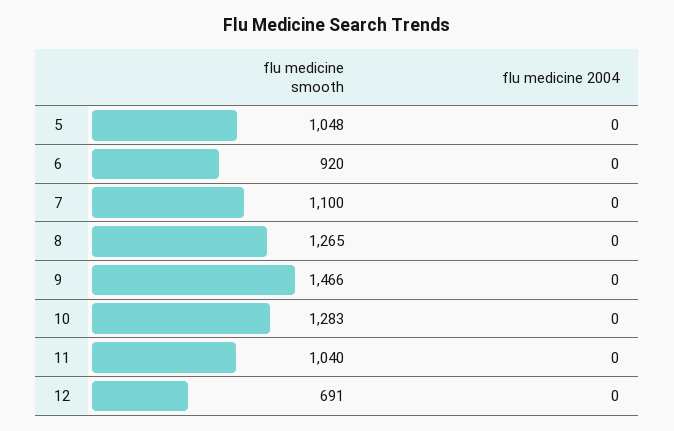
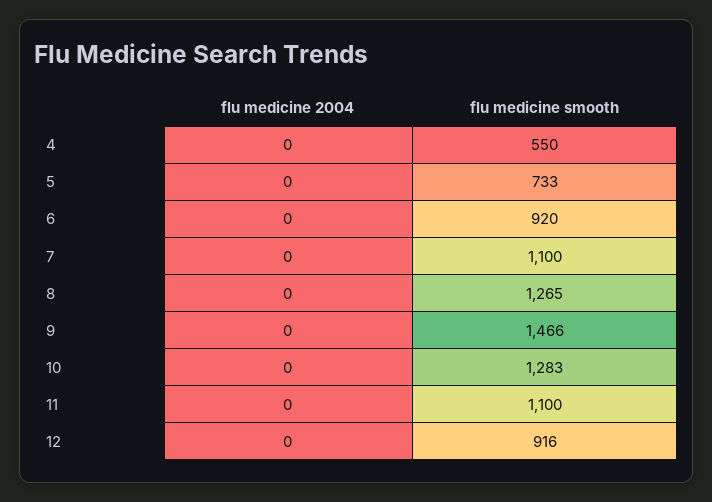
  {
    "flu medicine smooth": {
-     "5": 1048,
+     "5": 733,
      "6": 920,
      "7": 1100,
      "8": 1265,
      "9": 1466,
      "10": 1283,
-     "11": 1040,
+     "11": 1100,
-     "12": 691
+     "12": 916,
+     "4": 550
    },
    "flu medicine 2004": {
      "5": 0,
      "6": 0,
      "7": 0,
      "8": 0,
      "9": 0,
      "10": 0,
      "11": 0,
-     "12": 0
+     "12": 0,
+     "4": 0
    }
  }

